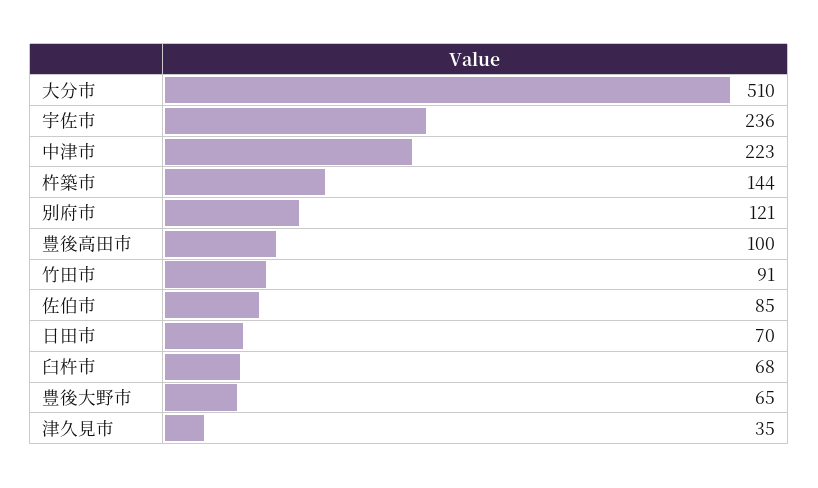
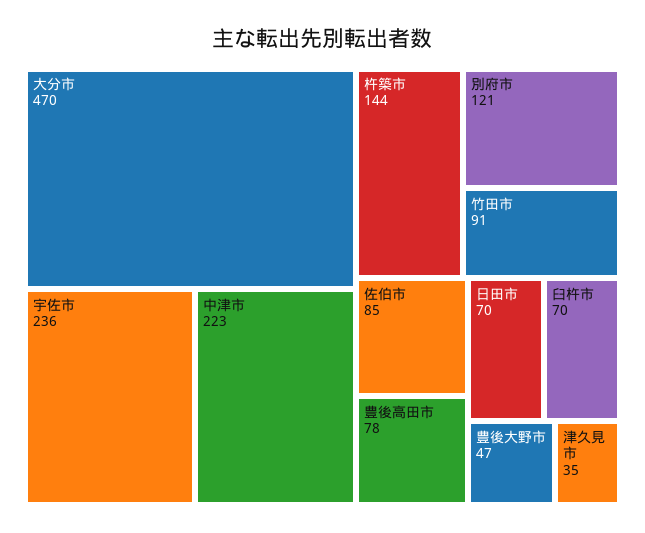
  {
-   "大分市": 510,
+   "大分市": 470,
    "宇佐市": 236,
    "中津市": 223,
    "杵築市": 144,
    "別府市": 121,
-   "豊後高田市": 100,
+   "豊後高田市": 78,
    "竹田市": 91,
    "佐伯市": 85,
    "日田市": 70,
-   "臼杵市": 68,
+   "臼杵市": 70,
-   "豊後大野市": 65,
+   "豊後大野市": 47,
    "津久見市": 35
  }

